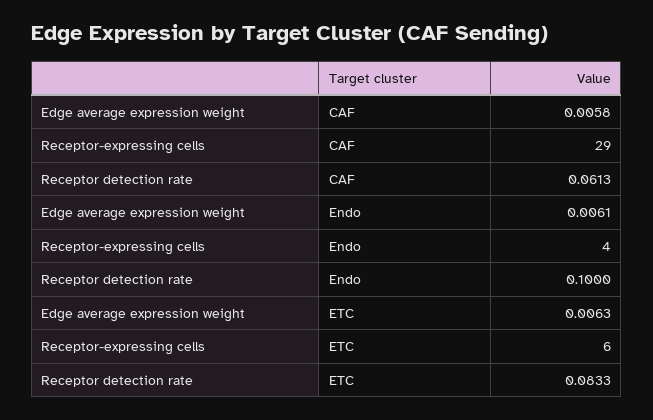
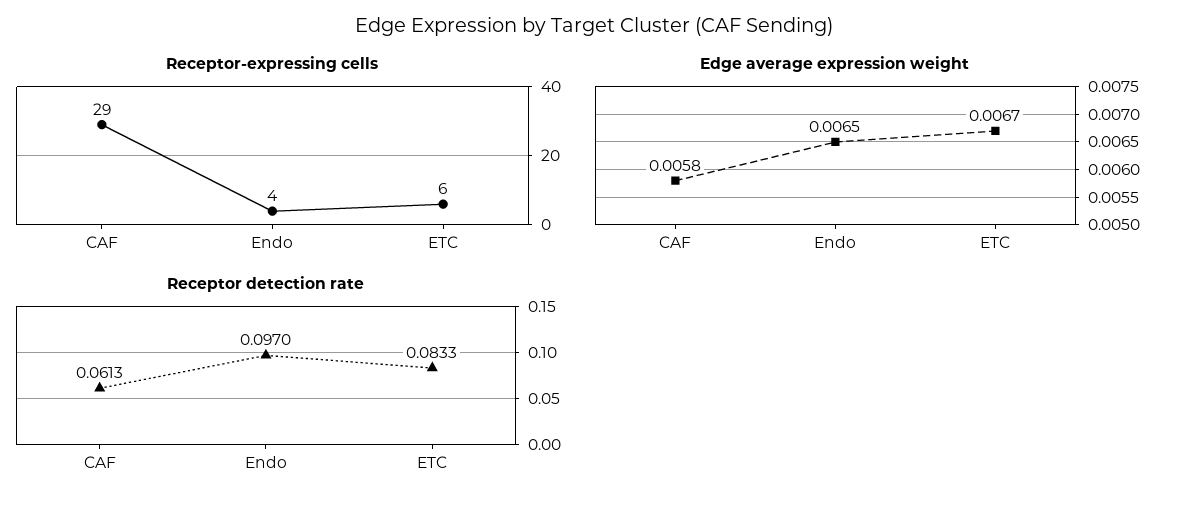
  {
    "Edge average expression weight": {
      "CAF": 0.0058,
-     "Endo": 0.0061,
+     "Endo": 0.0065,
-     "ETC": 0.0063
+     "ETC": 0.0067
    },
    "Receptor-expressing cells": {
      "CAF": 29,
      "Endo": 4,
      "ETC": 6
    },
    "Receptor detection rate": {
      "CAF": 0.0613,
-     "Endo": 0.1,
+     "Endo": 0.097,
      "ETC": 0.0833
    }
  }

